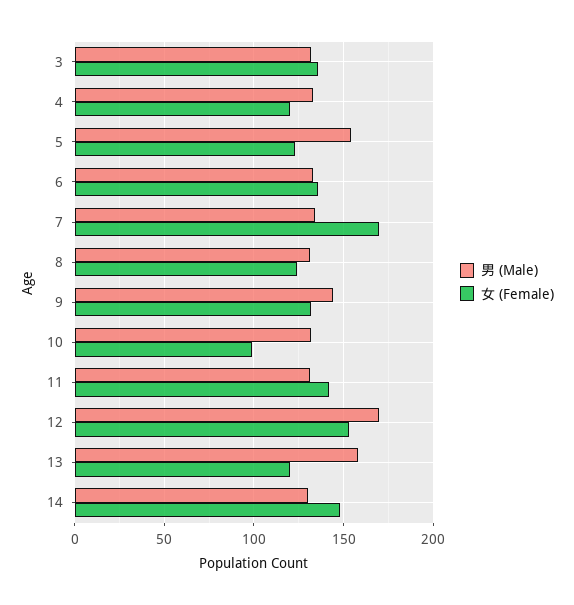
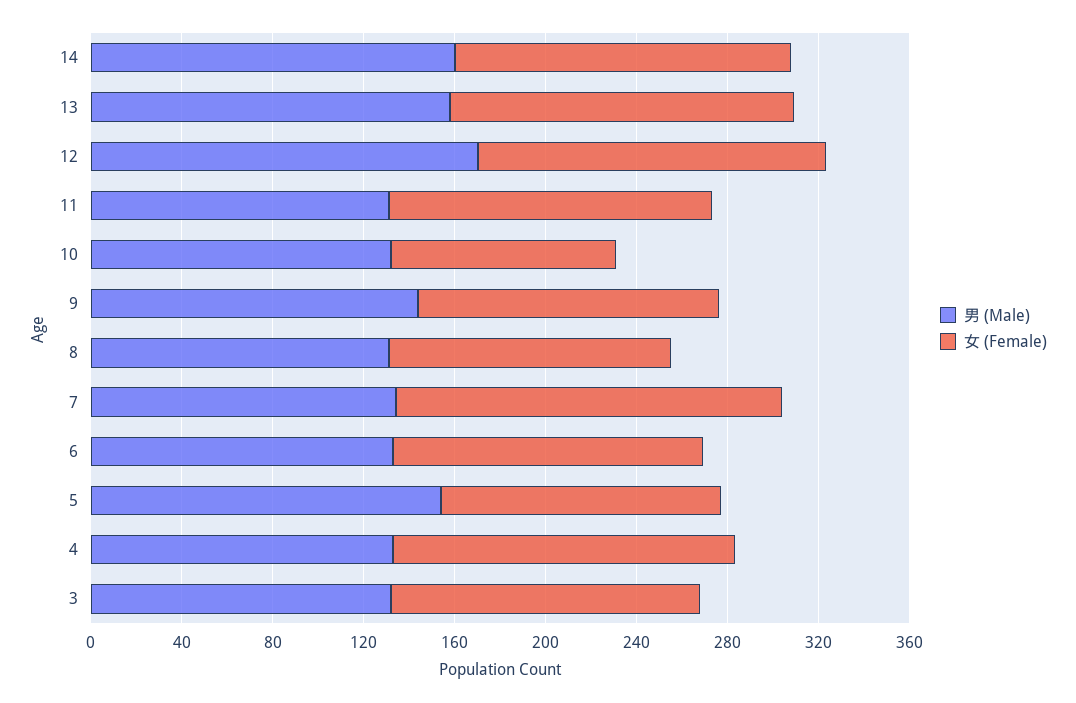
  {
    "男 (Male)": {
      "3": 130,
      "4": 135,
      "5": 155,
      "6": 135,
      "7": 135,
      "8": 130,
      "9": 145,
      "10": 130,
      "11": 130,
      "12": 170,
      "13": 160,
-     "14": 130
+     "14": 160
    },
    "女 (Female)": {
      "3": 135,
-     "4": 120,
+     "4": 150,
      "5": 125,
      "6": 135,
      "7": 170,
      "8": 125,
      "9": 130,
      "10": 100,
      "11": 140,
      "12": 155,
-     "13": 120,
+     "13": 150,
      "14": 150
    }
  }

